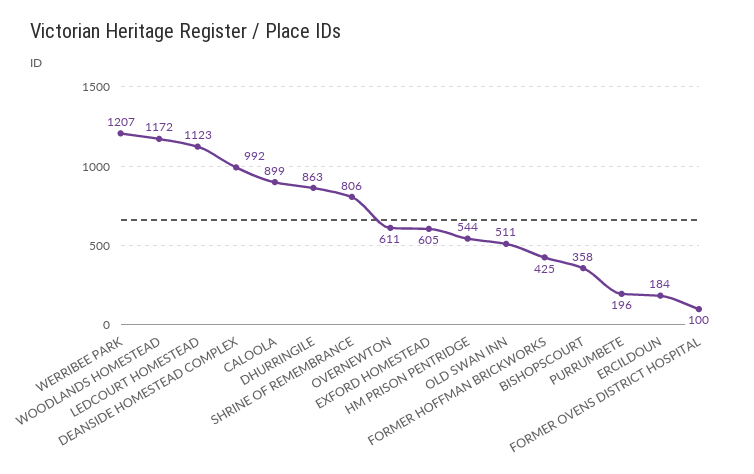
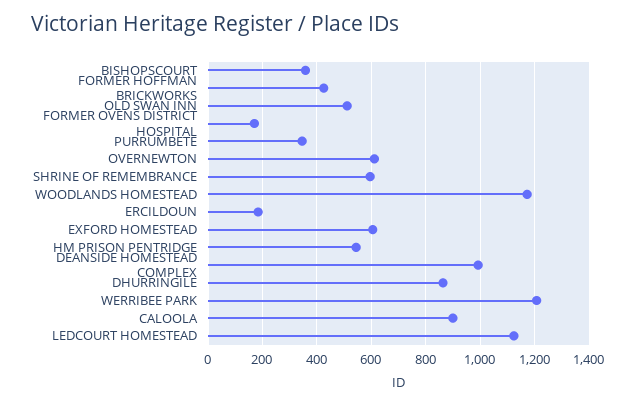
  {
    "WERRIBEE PARK": 1207,
    "WOODLANDS HOMESTEAD": 1172,
    "LEDCOURT HOMESTEAD": 1123,
    "DEANSIDE HOMESTEAD COMPLEX": 992,
    "CALOOLA": 899,
    "DHURRINGILE": 863,
-   "SHRINE OF REMEMBRANCE": 806,
+   "SHRINE OF REMEMBRANCE": 600,
    "OVERNEWTON": 611,
    "EXFORD HOMESTEAD": 605,
    "HM PRISON PENTRIDGE": 544,
    "OLD SWAN INN": 511,
    "FORMER HOFFMAN BRICKWORKS": 425,
    "BISHOPSCOURT": 358,
-   "PURRUMBETE": 196,
+   "PURRUMBETE": 350,
    "ERCILDOUN": 184,
-   "FORMER OVENS DISTRICT HOSPITAL": 100
+   "FORMER OVENS DISTRICT HOSPITAL": 175
  }

